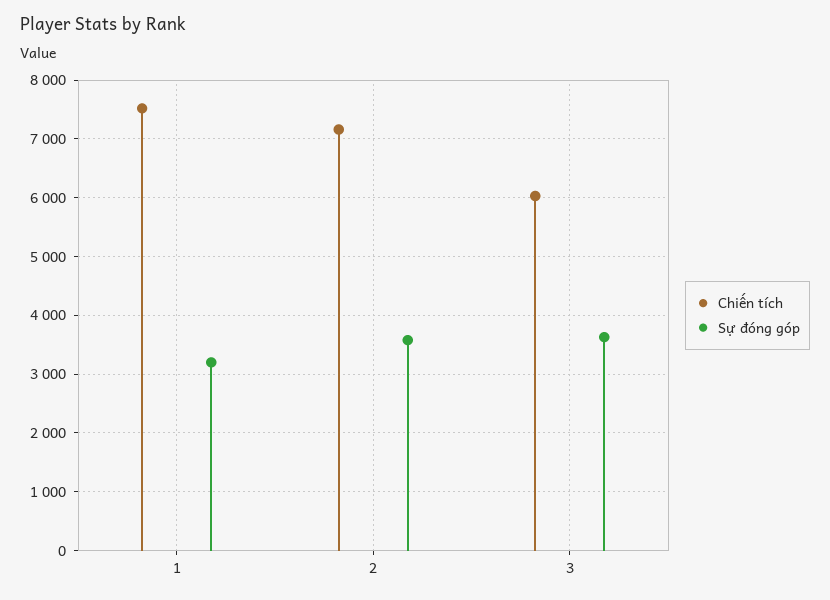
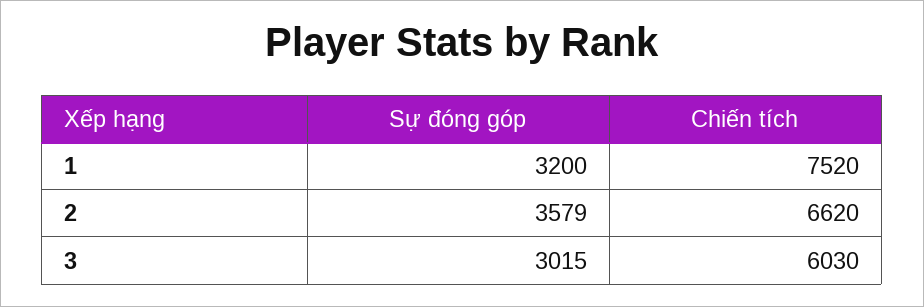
  {
    "Chiến tích": {
      "1": 7520,
-     "2": 7200,
+     "2": 6620,
      "3": 6030
    },
    "Sự đóng góp": {
      "1": 3200,
      "2": 3579,
-     "3": 3600
+     "3": 3015
    }
  }

